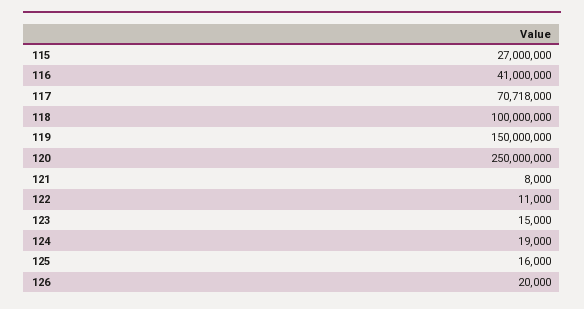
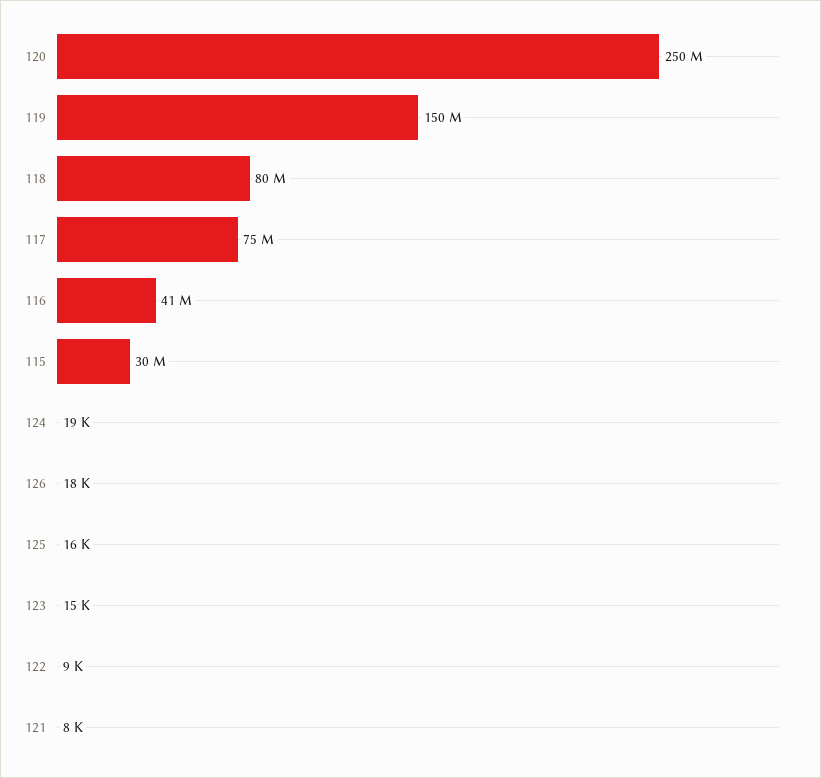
  {
-   "115": 27000000,
+   "115": 30000000,
    "116": 41000000,
-   "117": 70718000,
+   "117": 75000000,
-   "118": 100000000,
+   "118": 80000000,
    "119": 150000000,
    "120": 250000000,
    "121": 8000,
-   "122": 11000,
+   "122": 9000,
    "123": 15000,
    "124": 19000,
    "125": 16000,
-   "126": 20000
+   "126": 18000
  }

